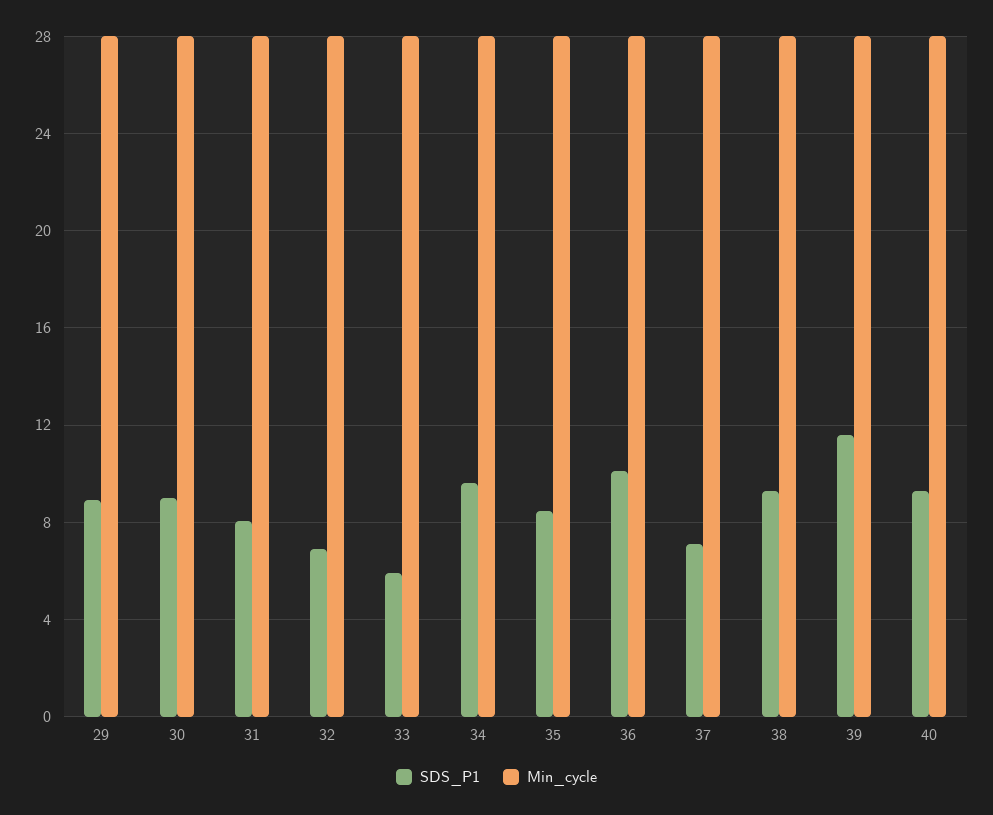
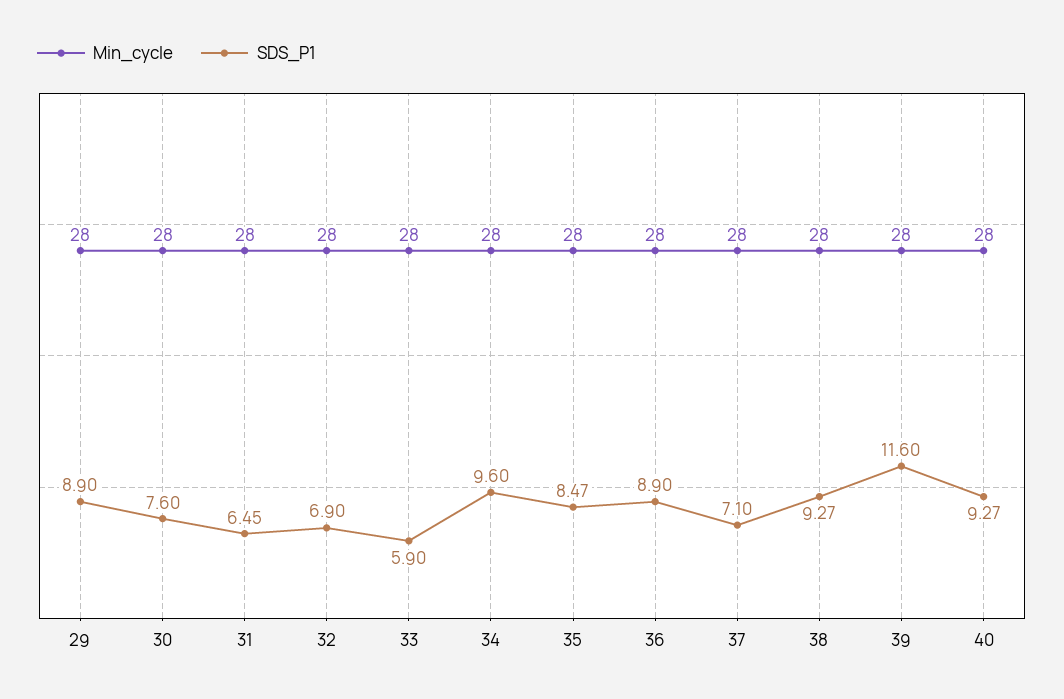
  {
    "SDS_P1": {
      "29": 8.9,
-     "30": 9,
+     "30": 7.6,
-     "31": 8,
+     "31": 6.45,
      "32": 6.9,
      "33": 5.9,
      "34": 9.6,
      "35": 8.47,
-     "36": 10,
+     "36": 8.9,
      "37": 7.1,
      "38": 9.27,
      "39": 11.6,
      "40": 9.27
    },
    "Min_cycle": {
      "29": 28,
      "30": 28,
      "31": 28,
      "32": 28,
      "33": 28,
      "34": 28,
      "35": 28,
      "36": 28,
      "37": 28,
      "38": 28,
      "39": 28,
      "40": 28
    }
  }

